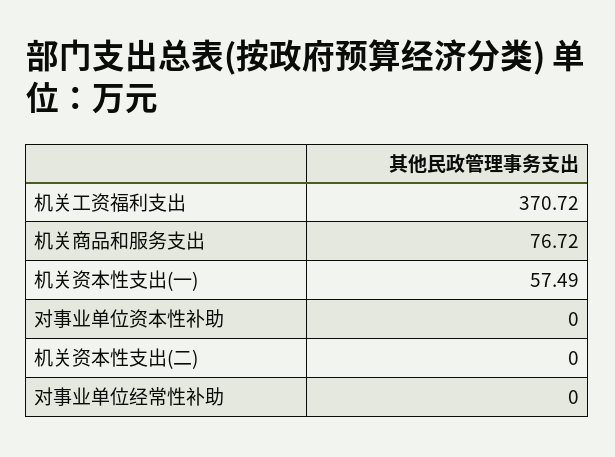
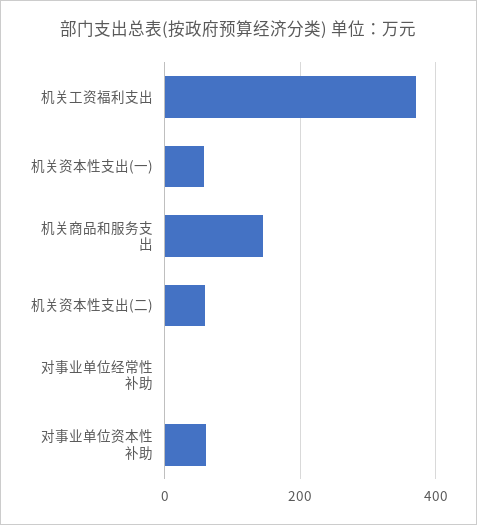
  {
    "机关工资福利支出": 370.72,
-   "机关商品和服务支出": 76.72,
+   "机关商品和服务支出": 140,
    "机关资本性支出(一)": 57.49,
-   "对事业单位资本性补助": 0,
+   "对事业单位资本性补助": 60,
-   "机关资本性支出(二)": 0,
+   "机关资本性支出(二)": 60,
    "对事业单位经常性补助": 0
  }

